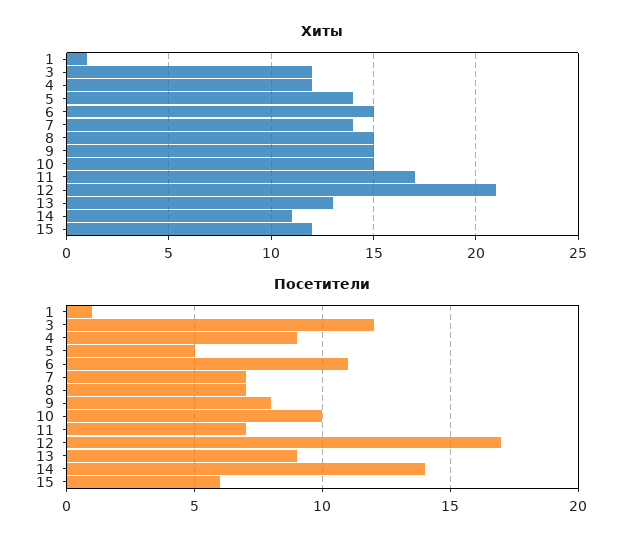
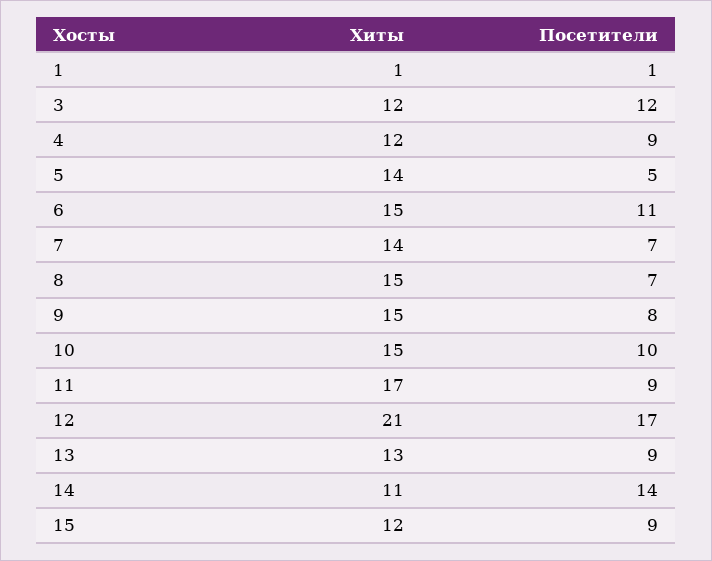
  {
    "Хиты": {
      "1": 1,
      "3": 12,
      "4": 12,
      "5": 14,
      "6": 15,
      "7": 14,
      "8": 15,
      "9": 15,
      "10": 15,
      "11": 17,
      "12": 21,
      "13": 13,
      "14": 11,
      "15": 12
    },
    "Посетители": {
      "1": 1,
      "3": 12,
      "4": 9,
      "5": 5,
      "6": 11,
      "7": 7,
      "8": 7,
      "9": 8,
      "10": 10,
-     "11": 7,
+     "11": 9,
      "12": 17,
      "13": 9,
      "14": 14,
-     "15": 6
+     "15": 9
    }
  }

